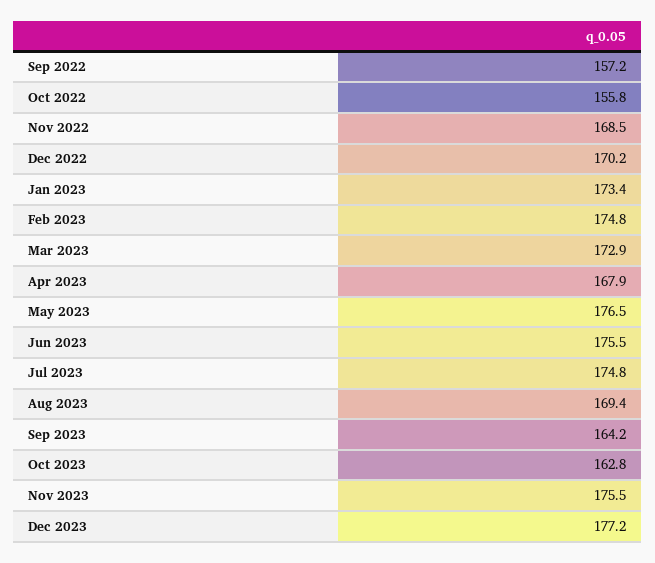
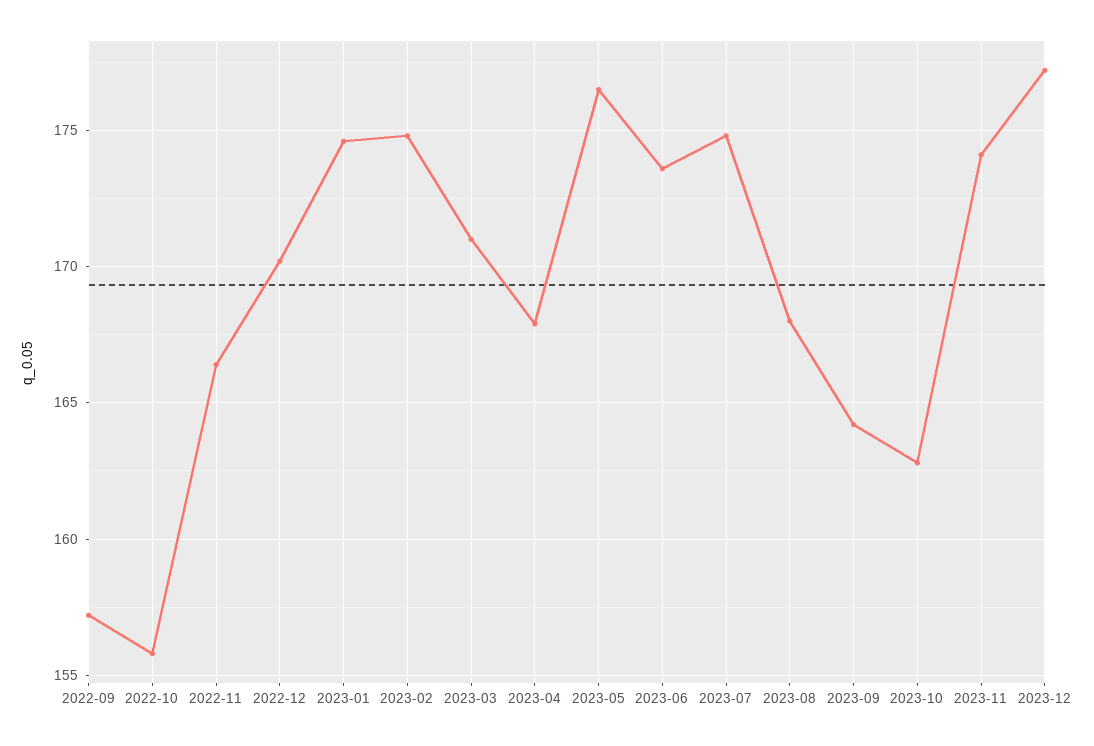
  {
    "Sep 2022": 157.2,
    "Oct 2022": 155.8,
-   "Nov 2022": 168.5,
+   "Nov 2022": 166.5,
    "Dec 2022": 170.2,
-   "Jan 2023": 173.4,
+   "Jan 2023": 174.5,
    "Feb 2023": 174.8,
-   "Mar 2023": 172.9,
+   "Mar 2023": 171,
    "Apr 2023": 167.9,
    "May 2023": 176.5,
-   "Jun 2023": 175.5,
+   "Jun 2023": 173.5,
    "Jul 2023": 174.8,
-   "Aug 2023": 169.4,
+   "Aug 2023": 168,
    "Sep 2023": 164.2,
    "Oct 2023": 162.8,
-   "Nov 2023": 175.5,
+   "Nov 2023": 174,
    "Dec 2023": 177.2
  }

